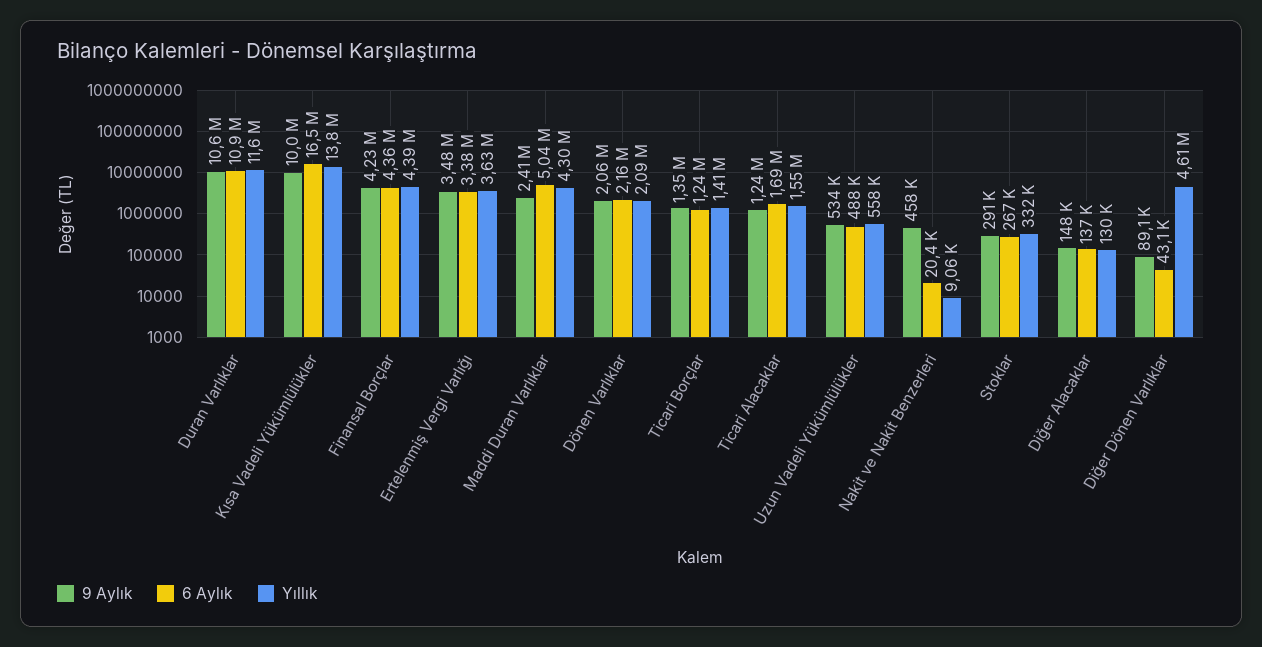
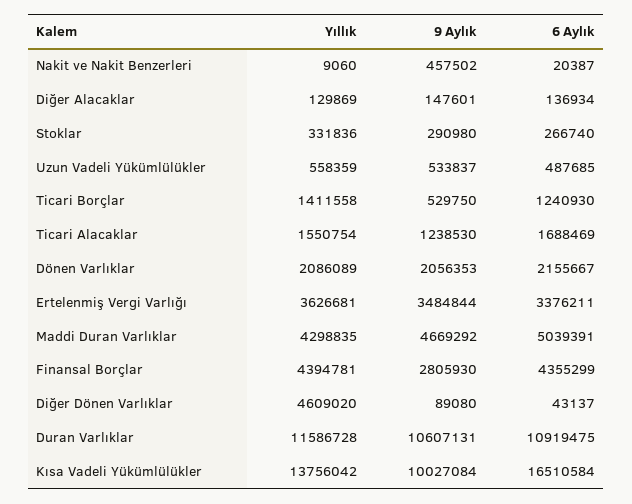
  {
    "9 Aylık": {
      "Duran Varlıklar": 10607131,
      "Kısa Vadeli Yükümlülükler": 10027084,
-     "Finansal Borçlar": 4230000,
+     "Finansal Borçlar": 2805930,
      "Ertelenmiş Vergi Varlığı": 3484844,
-     "Maddi Duran Varlıklar": 2410000,
+     "Maddi Duran Varlıklar": 4669292,
      "Dönen Varlıklar": 2056353,
-     "Ticari Borçlar": 1350000,
+     "Ticari Borçlar": 529750,
      "Ticari Alacaklar": 1238530,
      "Uzun Vadeli Yükümlülükler": 533837,
      "Nakit ve Nakit Benzerleri": 457502,
      "Stoklar": 290980,
      "Diğer Alacaklar": 147601,
      "Diğer Dönen Varlıklar": 89080
    },
    "6 Aylık": {
      "Duran Varlıklar": 10919475,
      "Kısa Vadeli Yükümlülükler": 16510584,
      "Finansal Borçlar": 4355299,
      "Ertelenmiş Vergi Varlığı": 3376211,
      "Maddi Duran Varlıklar": 5039391,
      "Dönen Varlıklar": 2155667,
      "Ticari Borçlar": 1240930,
      "Ticari Alacaklar": 1688469,
      "Uzun Vadeli Yükümlülükler": 487685,
      "Nakit ve Nakit Benzerleri": 20387,
      "Stoklar": 266740,
      "Diğer Alacaklar": 136934,
      "Diğer Dönen Varlıklar": 43137
    },
    "Yıllık": {
      "Duran Varlıklar": 11586728,
      "Kısa Vadeli Yükümlülükler": 13756042,
      "Finansal Borçlar": 4394781,
      "Ertelenmiş Vergi Varlığı": 3626681,
      "Maddi Duran Varlıklar": 4298835,
      "Dönen Varlıklar": 2086089,
      "Ticari Borçlar": 1411558,
      "Ticari Alacaklar": 1550754,
      "Uzun Vadeli Yükümlülükler": 558359,
      "Nakit ve Nakit Benzerleri": 9060,
      "Stoklar": 331836,
      "Diğer Alacaklar": 129869,
      "Diğer Dönen Varlıklar": 4609020
    }
  }

